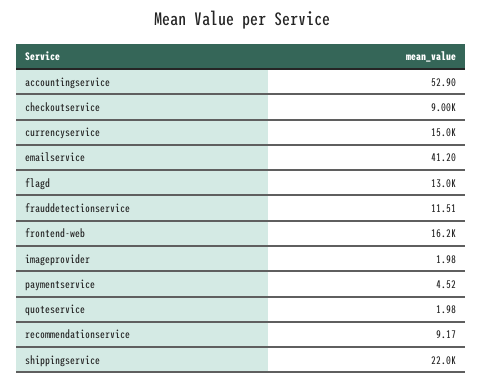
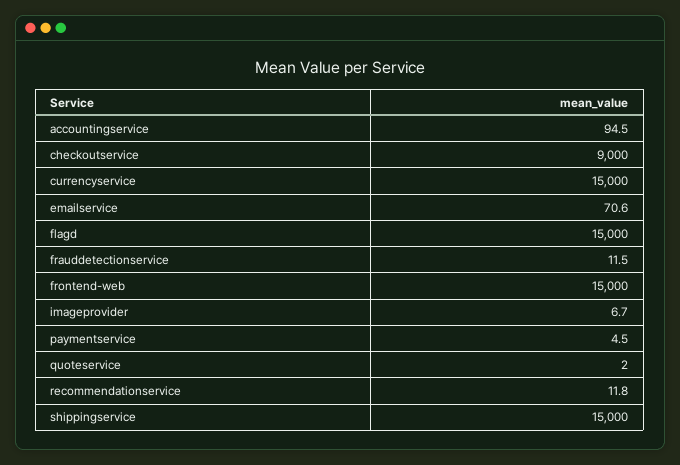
  {
-   "accountingservice": 52.9,
+   "accountingservice": 94.5,
    "checkoutservice": 9000,
    "currencyservice": 15000,
-   "emailservice": 41.2,
+   "emailservice": 70.6,
-   "flagd": 13000,
+   "flagd": 15000,
    "frauddetectionservice": 11.51,
-   "frontend-web": 16200,
+   "frontend-web": 15000,
-   "imageprovider": 1.98,
+   "imageprovider": 6.7,
    "paymentservice": 4.52,
    "quoteservice": 1.98,
-   "recommendationservice": 9.17,
+   "recommendationservice": 11.8,
-   "shippingservice": 22000
+   "shippingservice": 15000
  }

